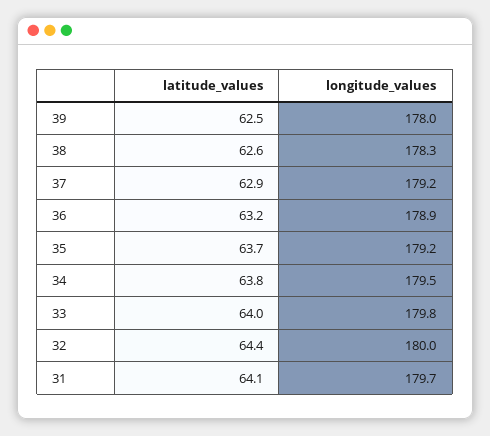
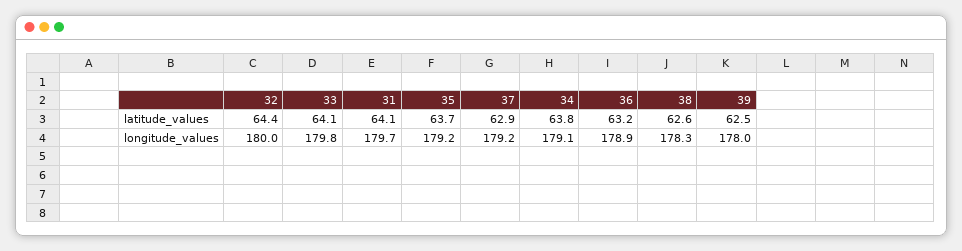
  {
    "latitude_values": {
      "39": 62.5,
      "38": 62.6,
      "37": 62.9,
      "36": 63.2,
      "35": 63.7,
      "34": 63.8,
-     "33": 64,
+     "33": 64.1,
      "32": 64.4,
      "31": 64.1
    },
    "longitude_values": {
      "39": 178,
      "38": 178.3,
      "37": 179.2,
      "36": 178.9,
      "35": 179.2,
-     "34": 179.5,
+     "34": 179.1,
      "33": 179.8,
      "32": 180,
      "31": 179.7
    }
  }

